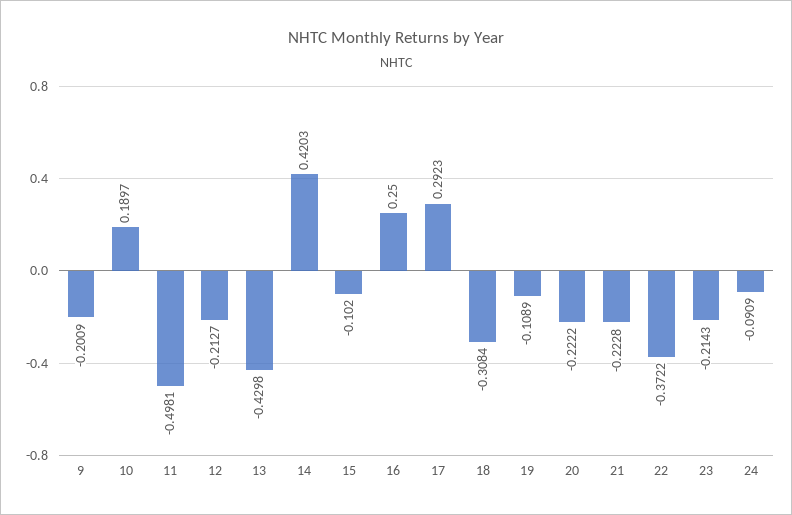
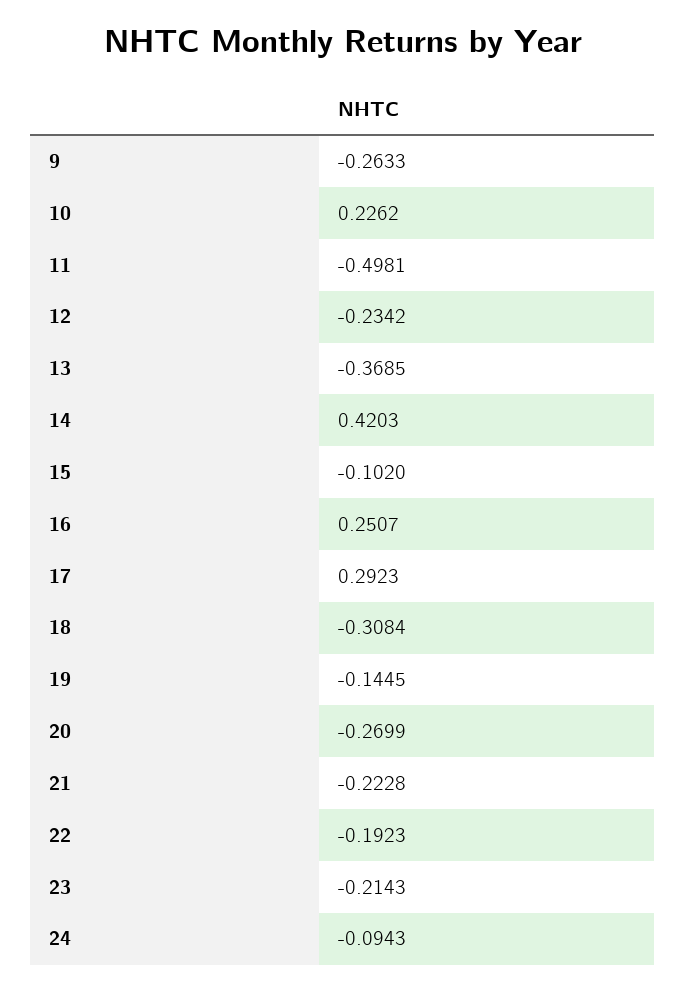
  {
-   "9": -0.2009,
+   "9": -0.2633,
-   "10": 0.1897,
+   "10": 0.2262,
    "11": -0.4981,
-   "12": -0.2127,
+   "12": -0.2342,
-   "13": -0.4298,
+   "13": -0.3685,
    "14": 0.4203,
    "15": -0.102,
-   "16": 0.25,
+   "16": 0.2507,
    "17": 0.2923,
    "18": -0.3084,
-   "19": -0.1089,
+   "19": -0.1445,
-   "20": -0.2222,
+   "20": -0.2699,
    "21": -0.2228,
-   "22": -0.3722,
+   "22": -0.1923,
    "23": -0.2143,
-   "24": -0.0909
+   "24": -0.0943
  }

